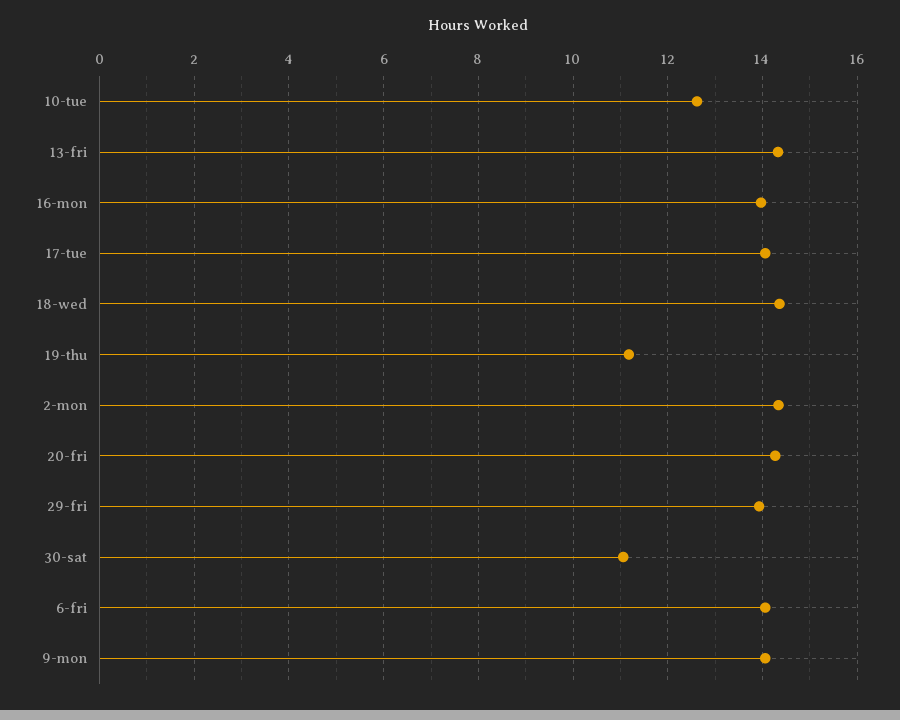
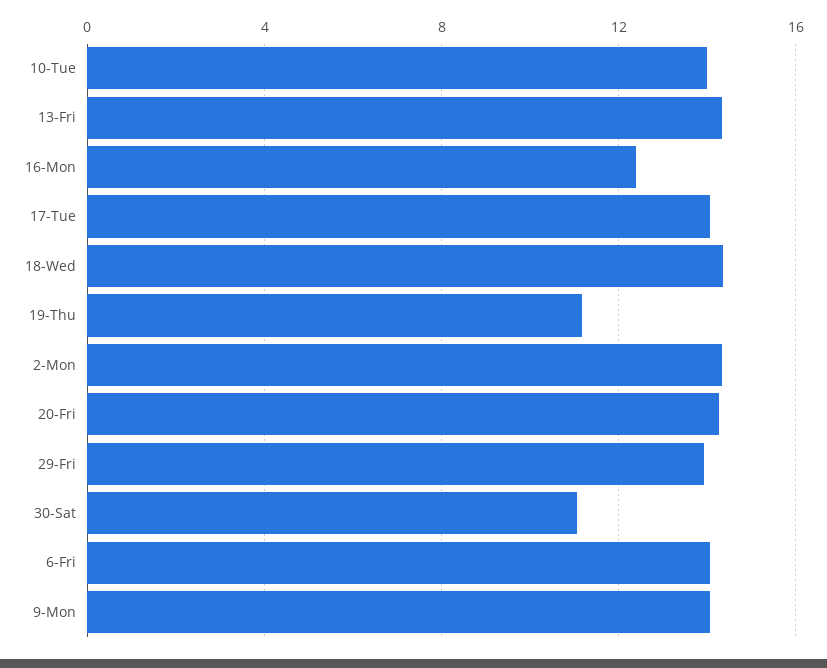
  {
-   "10-tue": 12.6,
+   "10-tue": 14,
    "13-fri": 14.4,
-   "16-mon": 14,
+   "16-mon": 12.5,
    "17-tue": 14,
    "18-wed": 14.4,
    "19-thu": 11.2,
    "2-mon": 14.4,
    "20-fri": 14.2,
    "29-fri": 14,
    "30-sat": 11,
    "6-fri": 14,
    "9-mon": 14
  }

